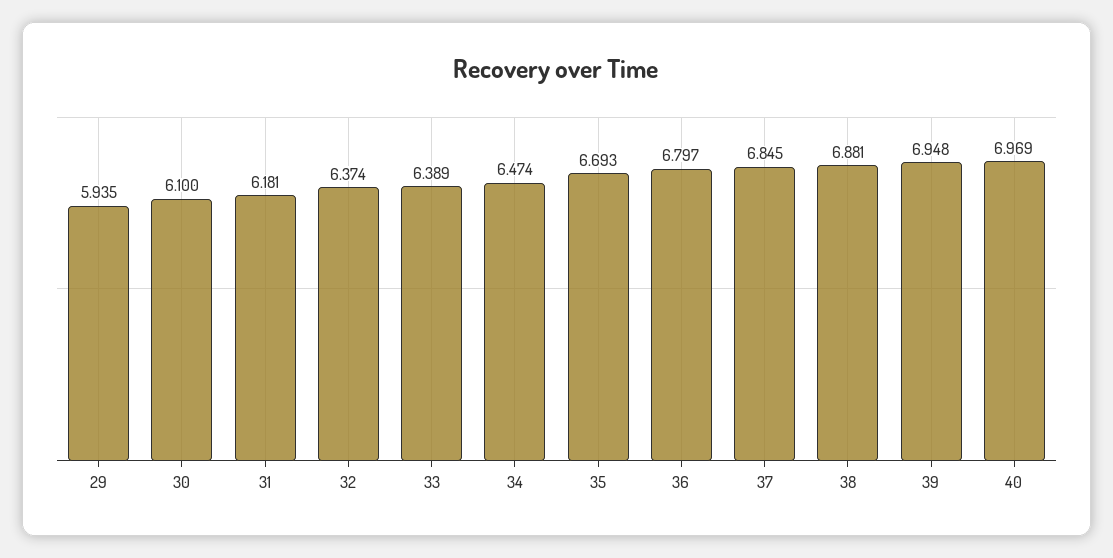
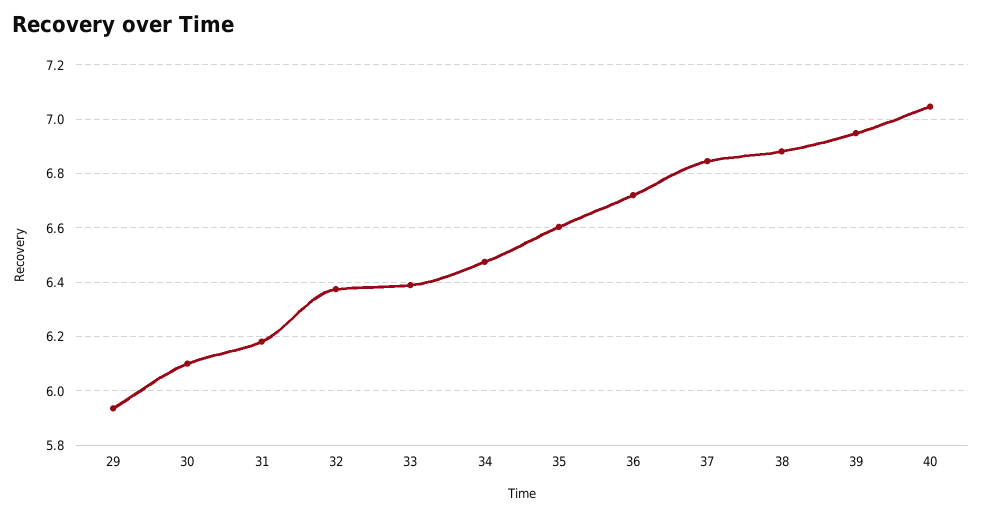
  {
    "29": 5.935,
    "30": 6.1,
    "31": 6.181,
    "32": 6.374,
    "33": 6.389,
    "34": 6.474,
-   "35": 6.693,
+   "35": 6.6,
-   "36": 6.797,
+   "36": 6.725,
    "37": 6.845,
    "38": 6.881,
    "39": 6.948,
-   "40": 6.969
+   "40": 7.05
  }

